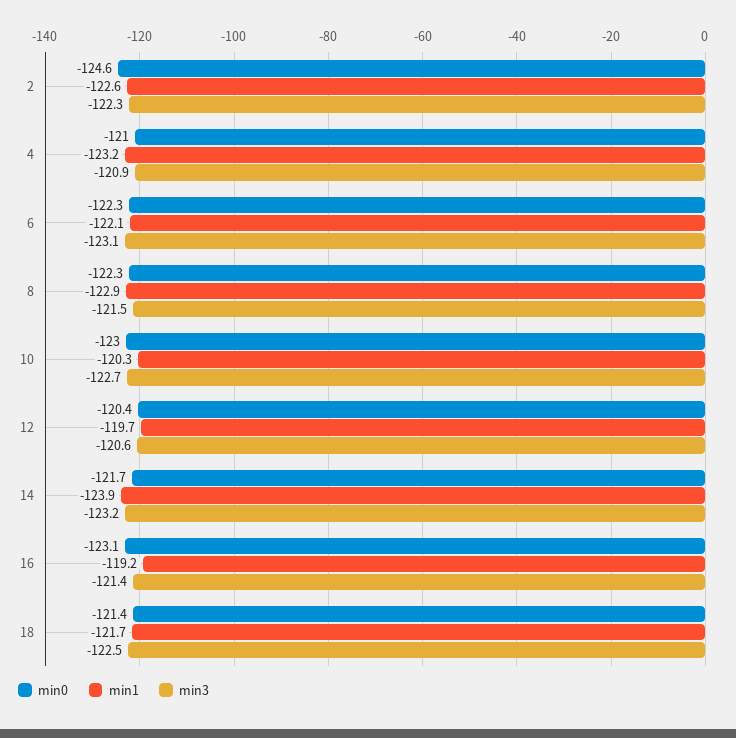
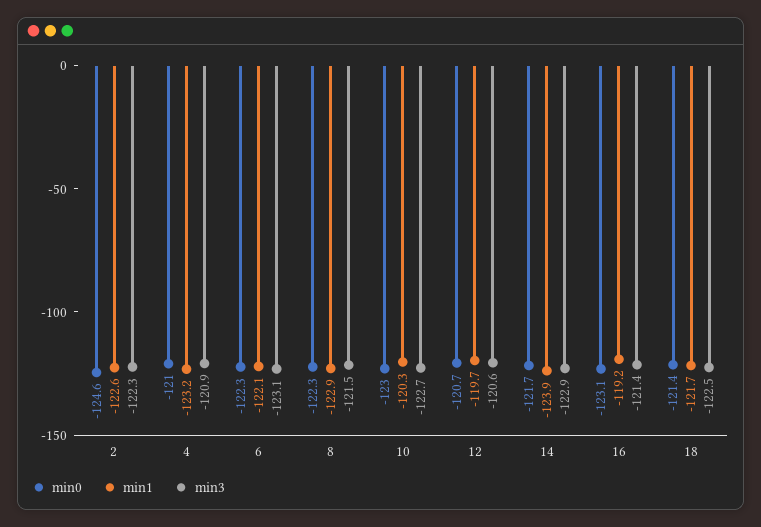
  {
    "min0": {
      "2": -124.6,
      "4": -121,
      "6": -122.3,
      "8": -122.3,
      "10": -123,
-     "12": -120.4,
+     "12": -120.7,
      "14": -121.7,
      "16": -123.1,
      "18": -121.4
    },
    "min1": {
      "2": -122.6,
      "4": -123.2,
      "6": -122.1,
      "8": -122.9,
      "10": -120.3,
      "12": -119.7,
      "14": -123.9,
      "16": -119.2,
      "18": -121.7
    },
    "min3": {
      "2": -122.3,
      "4": -120.9,
      "6": -123.1,
      "8": -121.5,
      "10": -122.7,
      "12": -120.6,
-     "14": -123.2,
+     "14": -122.9,
      "16": -121.4,
      "18": -122.5
    }
  }

